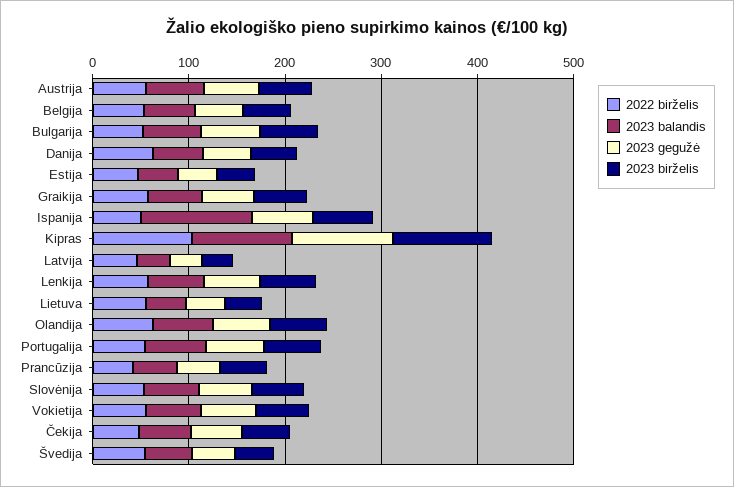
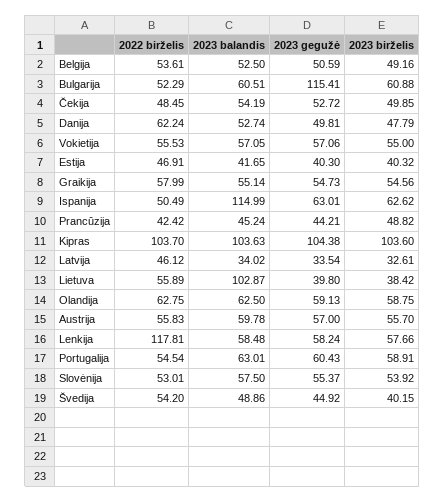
  {
    "2022 birželis": {
      "Austrija": 55.83,
      "Belgija": 53.61,
      "Bulgarija": 52.29,
      "Danija": 62.24,
      "Estija": 46.91,
      "Graikija": 57.99,
      "Ispanija": 50.49,
      "Kipras": 103.7,
      "Latvija": 46.12,
-     "Lenkija": 60,
+     "Lenkija": 117.81,
      "Lietuva": 55.89,
      "Olandija": 62.75,
      "Portugalija": 54.54,
      "Prancūzija": 42.42,
      "Slovėnija": 53.01,
      "Vokietija": 55.53,
      "Čekija": 48.45,
      "Švedija": 54.2
    },
    "2023 balandis": {
      "Austrija": 59.78,
      "Belgija": 52.5,
      "Bulgarija": 60.51,
      "Danija": 52.74,
      "Estija": 41.65,
      "Graikija": 55.14,
      "Ispanija": 114.99,
      "Kipras": 103.63,
      "Latvija": 34.02,
      "Lenkija": 58.48,
-     "Lietuva": 40,
+     "Lietuva": 102.87,
      "Olandija": 62.5,
      "Portugalija": 63.01,
      "Prancūzija": 45.24,
      "Slovėnija": 57.5,
      "Vokietija": 57.05,
      "Čekija": 54.19,
      "Švedija": 48.86
    },
    "2023 gegužė": {
      "Austrija": 57,
      "Belgija": 50.59,
-     "Bulgarija": 60,
+     "Bulgarija": 115.41,
      "Danija": 49.81,
      "Estija": 40.3,
      "Graikija": 54.73,
      "Ispanija": 63.01,
      "Kipras": 104.38,
      "Latvija": 33.54,
      "Lenkija": 58.24,
      "Lietuva": 39.8,
      "Olandija": 59.13,
      "Portugalija": 60.43,
      "Prancūzija": 44.21,
      "Slovėnija": 55.37,
      "Vokietija": 57.06,
      "Čekija": 52.72,
      "Švedija": 44.92
    },
    "2023 birželis": {
      "Austrija": 55.7,
      "Belgija": 49.16,
      "Bulgarija": 60.88,
      "Danija": 47.79,
      "Estija": 40.32,
      "Graikija": 54.56,
      "Ispanija": 62.62,
      "Kipras": 103.6,
      "Latvija": 32.61,
      "Lenkija": 57.66,
      "Lietuva": 38.42,
      "Olandija": 58.75,
      "Portugalija": 58.91,
      "Prancūzija": 48.82,
      "Slovėnija": 53.92,
      "Vokietija": 55,
      "Čekija": 49.85,
      "Švedija": 40.15
    }
  }

